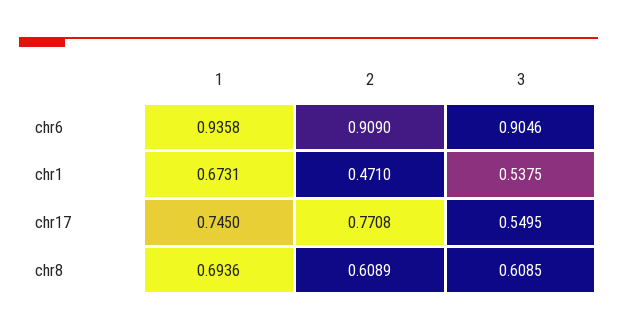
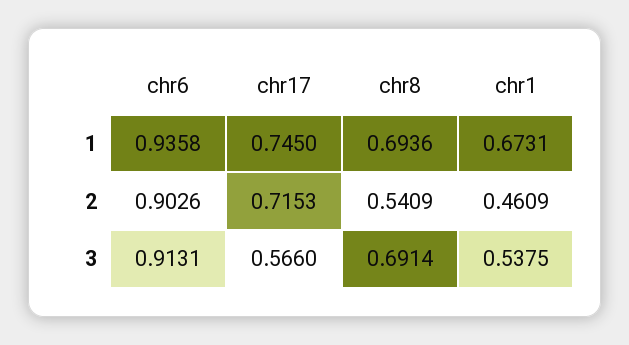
  {
    "1": {
      "chr6": 0.9358,
      "chr1": 0.6731,
      "chr17": 0.745,
      "chr8": 0.6936
    },
    "2": {
-     "chr6": 0.909,
+     "chr6": 0.9026,
-     "chr1": 0.471,
+     "chr1": 0.4609,
-     "chr17": 0.7708,
+     "chr17": 0.7153,
-     "chr8": 0.6089
+     "chr8": 0.5409
    },
    "3": {
-     "chr6": 0.9046,
+     "chr6": 0.9131,
      "chr1": 0.5375,
-     "chr17": 0.5495,
+     "chr17": 0.566,
-     "chr8": 0.6085
+     "chr8": 0.6914
    }
  }

